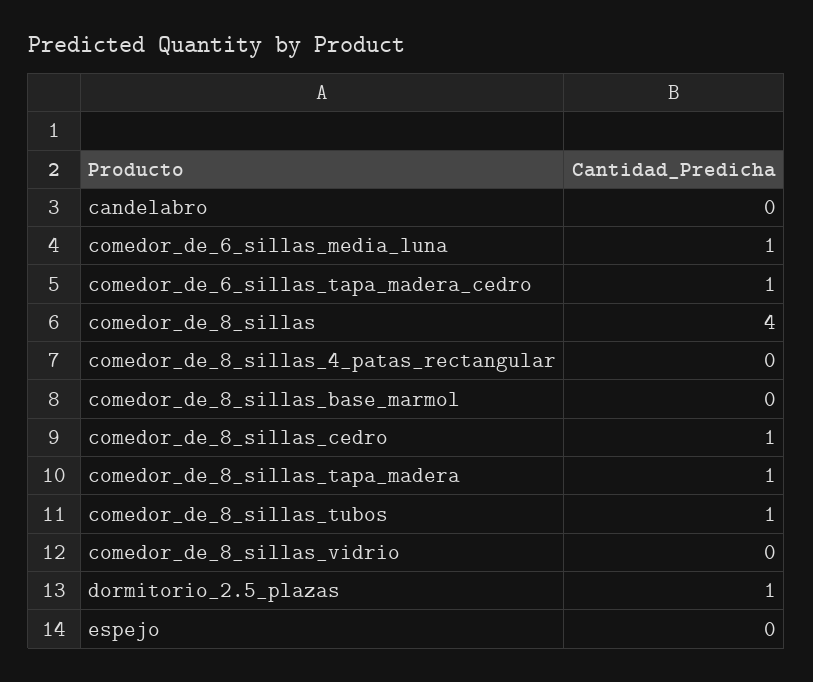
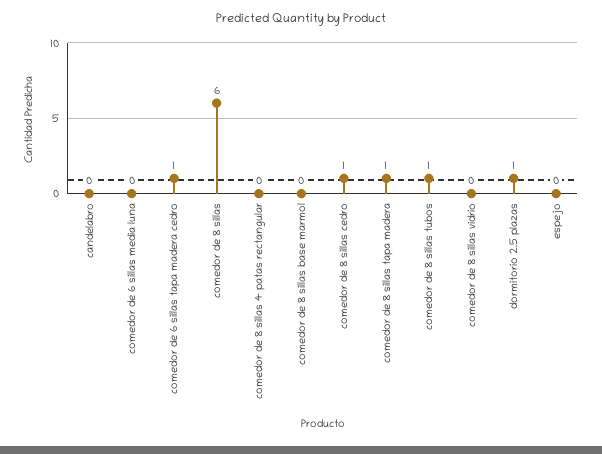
  {
    "candelabro": 0,
-   "comedor_de_6_sillas_media_luna": 1,
+   "comedor_de_6_sillas_media_luna": 0,
    "comedor_de_6_sillas_tapa_madera_cedro": 1,
-   "comedor_de_8_sillas": 4,
+   "comedor_de_8_sillas": 6,
    "comedor_de_8_sillas_4_patas_rectangular": 0,
    "comedor_de_8_sillas_base_marmol": 0,
    "comedor_de_8_sillas_cedro": 1,
    "comedor_de_8_sillas_tapa_madera": 1,
    "comedor_de_8_sillas_tubos": 1,
    "comedor_de_8_sillas_vidrio": 0,
    "dormitorio_2.5_plazas": 1,
    "espejo": 0
  }

